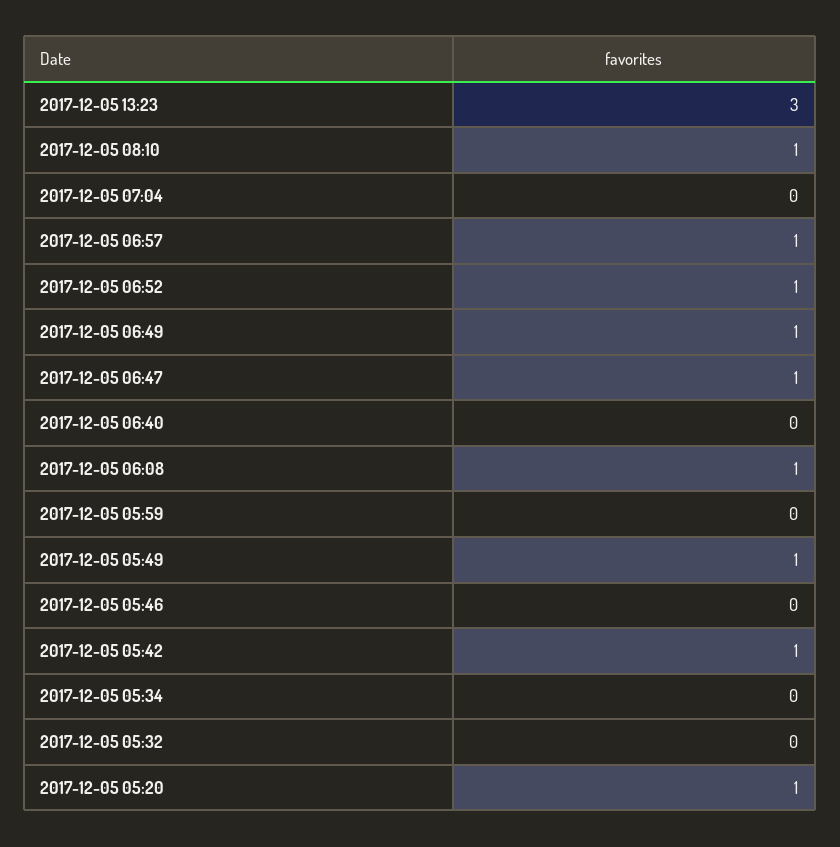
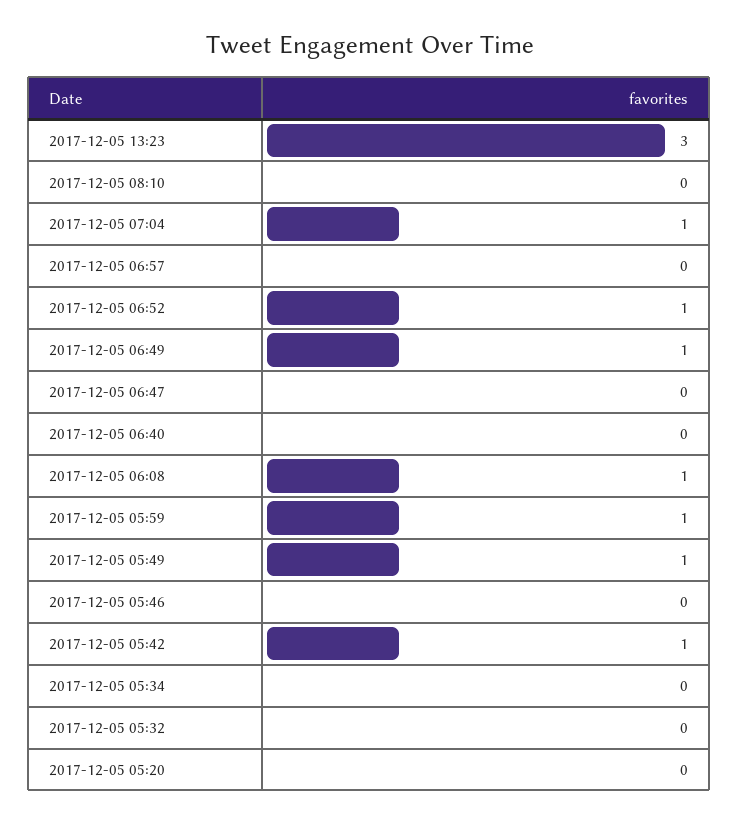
  {
    "2017-12-05 13:23": 3,
-   "2017-12-05 08:10": 1,
+   "2017-12-05 08:10": 0,
-   "2017-12-05 07:04": 0,
+   "2017-12-05 07:04": 1,
-   "2017-12-05 06:57": 1,
+   "2017-12-05 06:57": 0,
    "2017-12-05 06:52": 1,
    "2017-12-05 06:49": 1,
-   "2017-12-05 06:47": 1,
+   "2017-12-05 06:47": 0,
    "2017-12-05 06:40": 0,
    "2017-12-05 06:08": 1,
-   "2017-12-05 05:59": 0,
+   "2017-12-05 05:59": 1,
    "2017-12-05 05:49": 1,
    "2017-12-05 05:46": 0,
    "2017-12-05 05:42": 1,
    "2017-12-05 05:34": 0,
    "2017-12-05 05:32": 0,
-   "2017-12-05 05:20": 1
+   "2017-12-05 05:20": 0
  }

